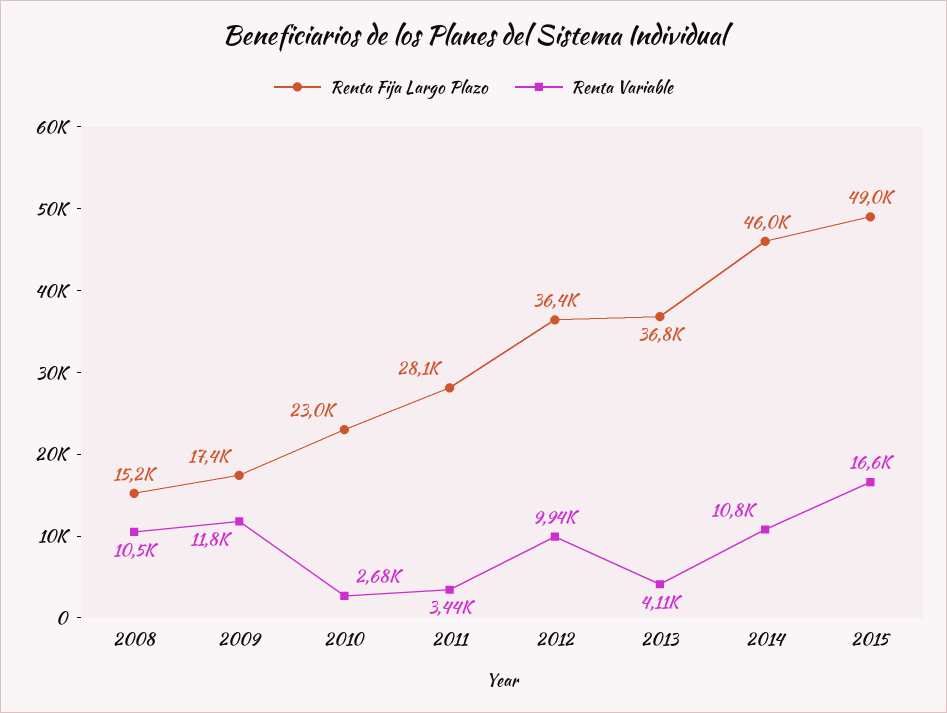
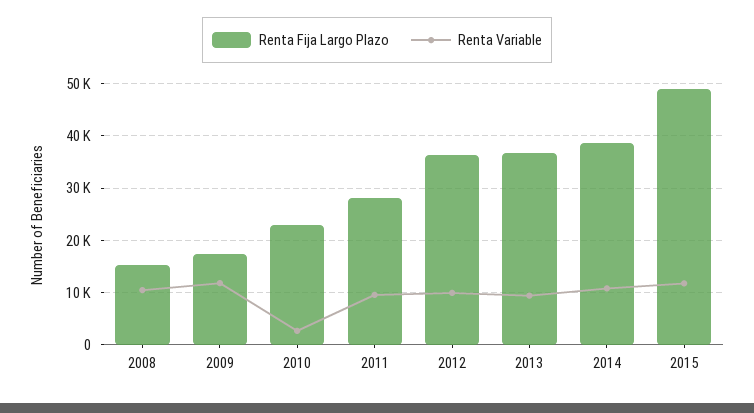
  {
    "Renta Fija Largo Plazo": {
      "2008": 15200,
      "2009": 17400,
      "2010": 23000,
      "2011": 28100,
      "2012": 36400,
      "2013": 36800,
-     "2014": 46000,
+     "2014": 38000,
      "2015": 49000
    },
    "Renta Variable": {
      "2008": 10500,
      "2009": 11800,
      "2010": 2680,
-     "2011": 3440,
+     "2011": 10000,
      "2012": 9940,
-     "2013": 4110,
+     "2013": 10000,
      "2014": 10800,
-     "2015": 16600
+     "2015": 12000
    }
  }

